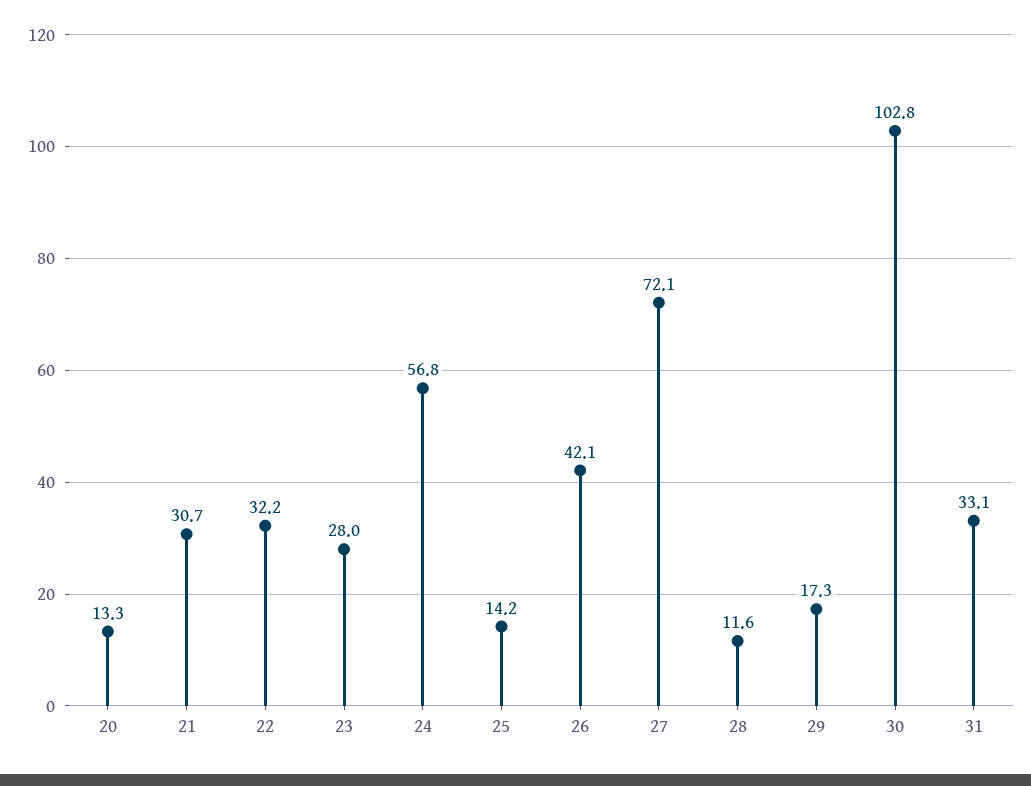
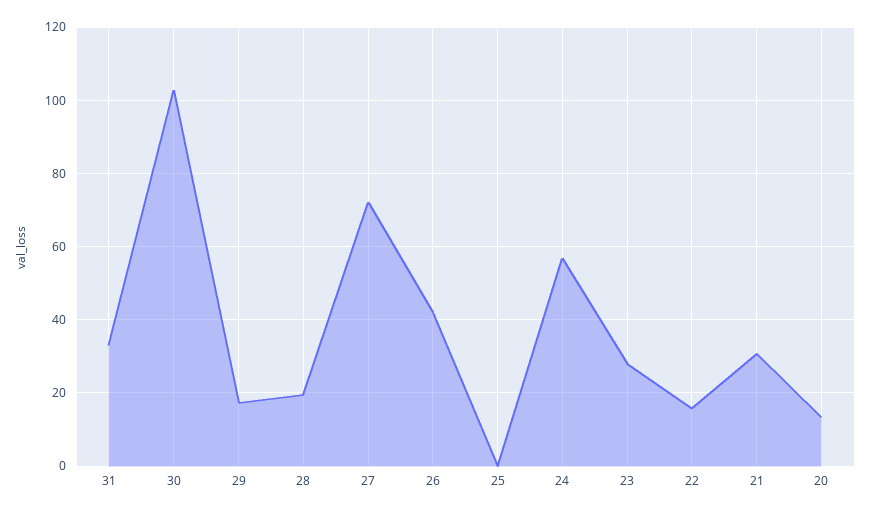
  {
    "20": 13.3,
    "21": 30.7,
-   "22": 32.2,
+   "22": 16,
    "23": 28,
    "24": 56.8,
-   "25": 14.2,
+   "25": 0,
    "26": 42.1,
    "27": 72.1,
-   "28": 11.6,
+   "28": 20,
    "29": 17.3,
    "30": 102.8,
    "31": 33.1
  }

